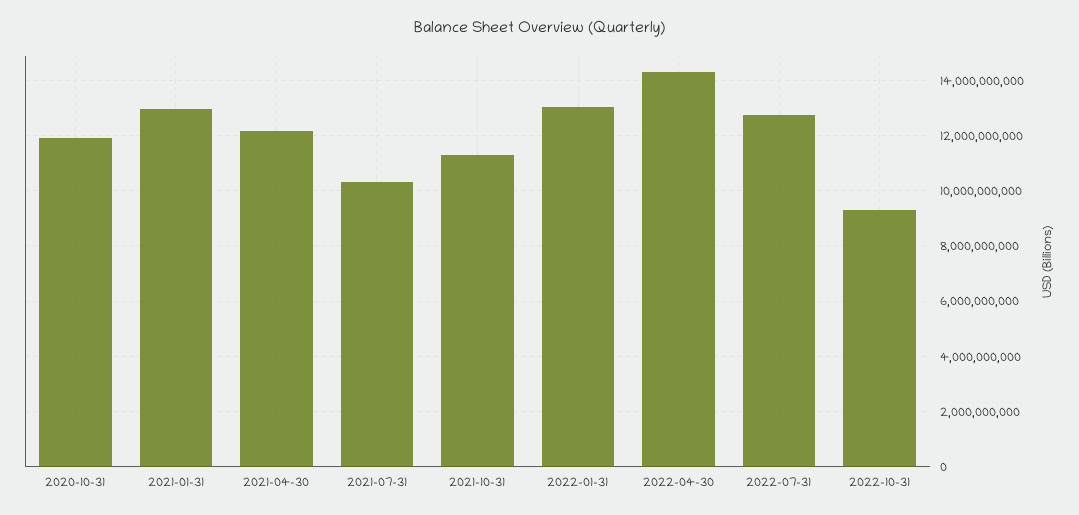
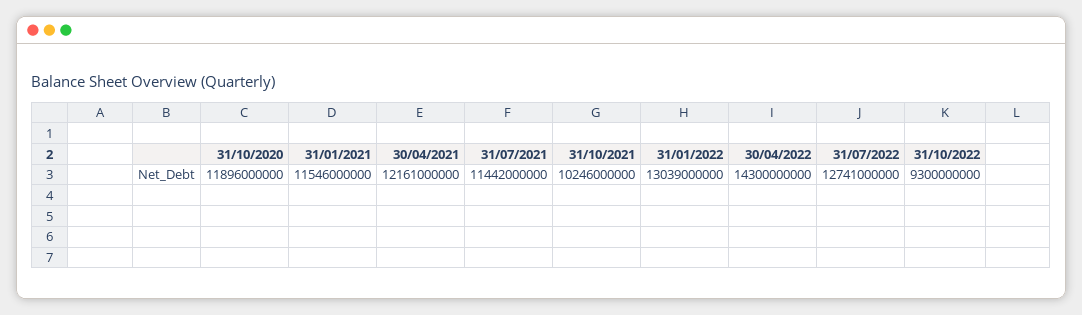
  {
    "2020-10-31": 11896000000,
-   "2021-01-31": 13000000000,
+   "2021-01-31": 11546000000,
    "2021-04-30": 12161000000,
-   "2021-07-31": 10250000000,
+   "2021-07-31": 11442000000,
-   "2021-10-31": 11250000000,
+   "2021-10-31": 10246000000,
    "2022-01-31": 13039000000,
    "2022-04-30": 14300000000,
    "2022-07-31": 12741000000,
    "2022-10-31": 9300000000
  }

